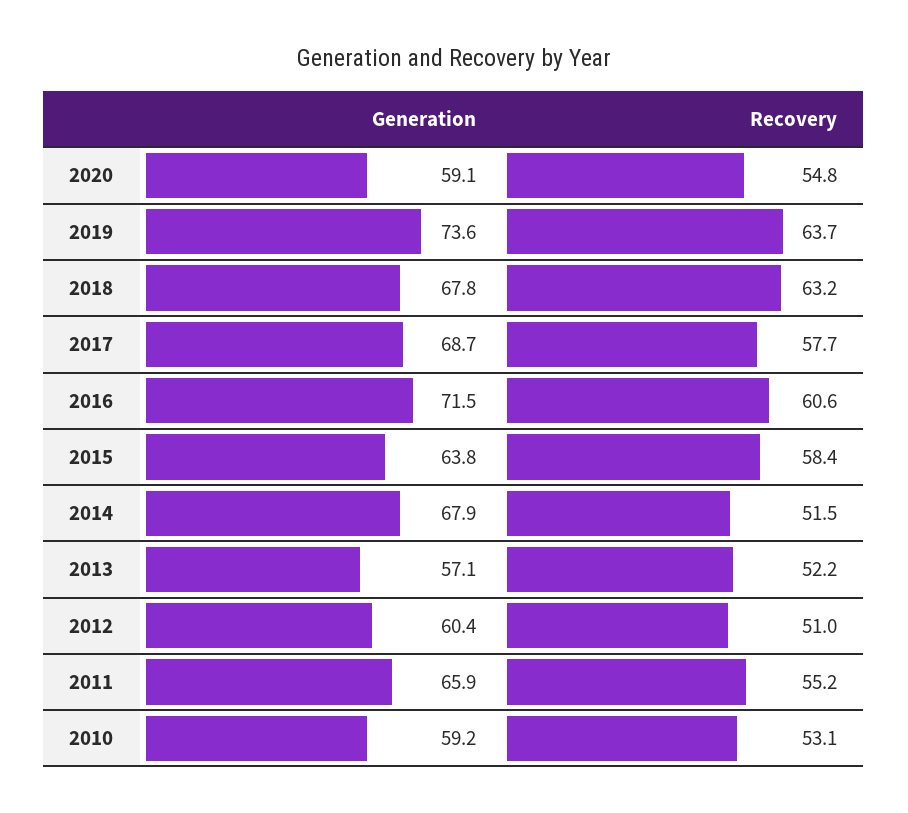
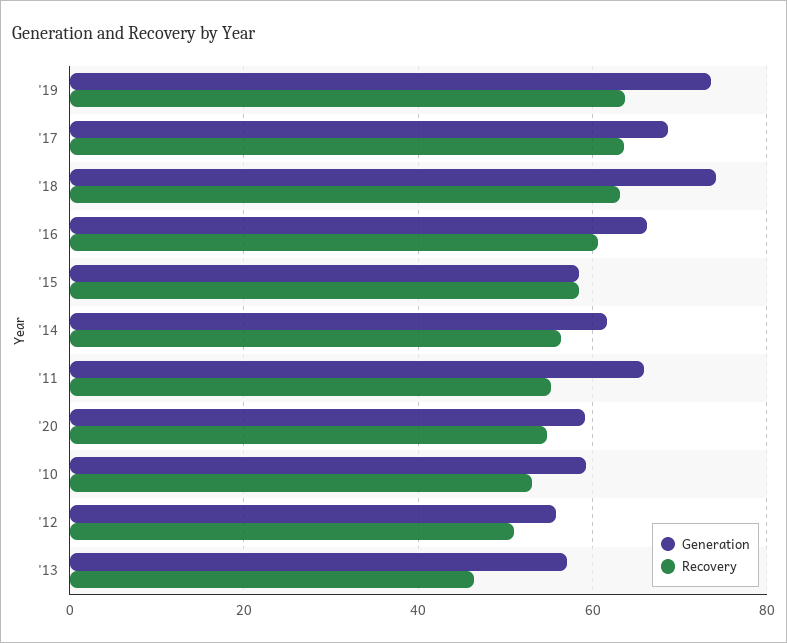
  {
    "Generation": {
      "2020": 59.1,
      "2019": 73.6,
-     "2018": 67.8,
+     "2018": 74,
      "2017": 68.7,
-     "2016": 71.5,
+     "2016": 66,
-     "2015": 63.8,
+     "2015": 58,
-     "2014": 67.9,
+     "2014": 62,
      "2013": 57.1,
-     "2012": 60.4,
+     "2012": 56,
      "2011": 65.9,
      "2010": 59.2
    },
    "Recovery": {
      "2020": 54.8,
      "2019": 63.7,
      "2018": 63.2,
-     "2017": 57.7,
+     "2017": 64,
      "2016": 60.6,
      "2015": 58.4,
-     "2014": 51.5,
+     "2014": 56,
-     "2013": 52.2,
+     "2013": 46,
      "2012": 51,
      "2011": 55.2,
      "2010": 53.1
    }
  }

